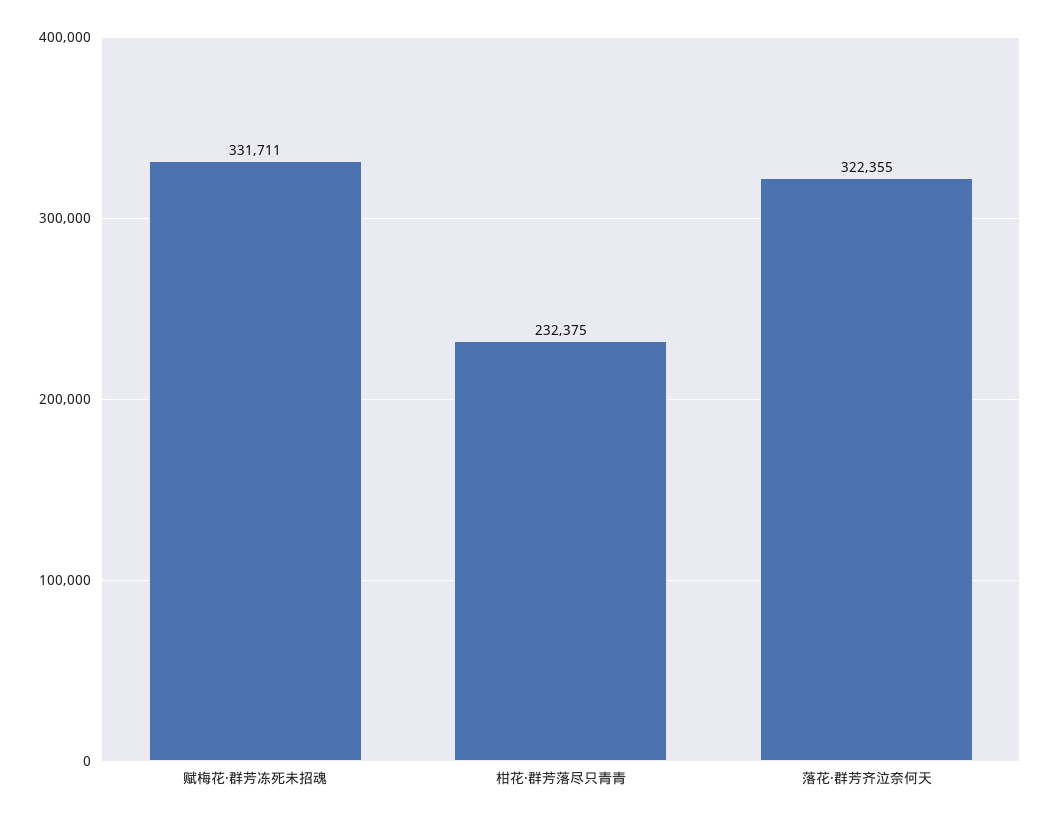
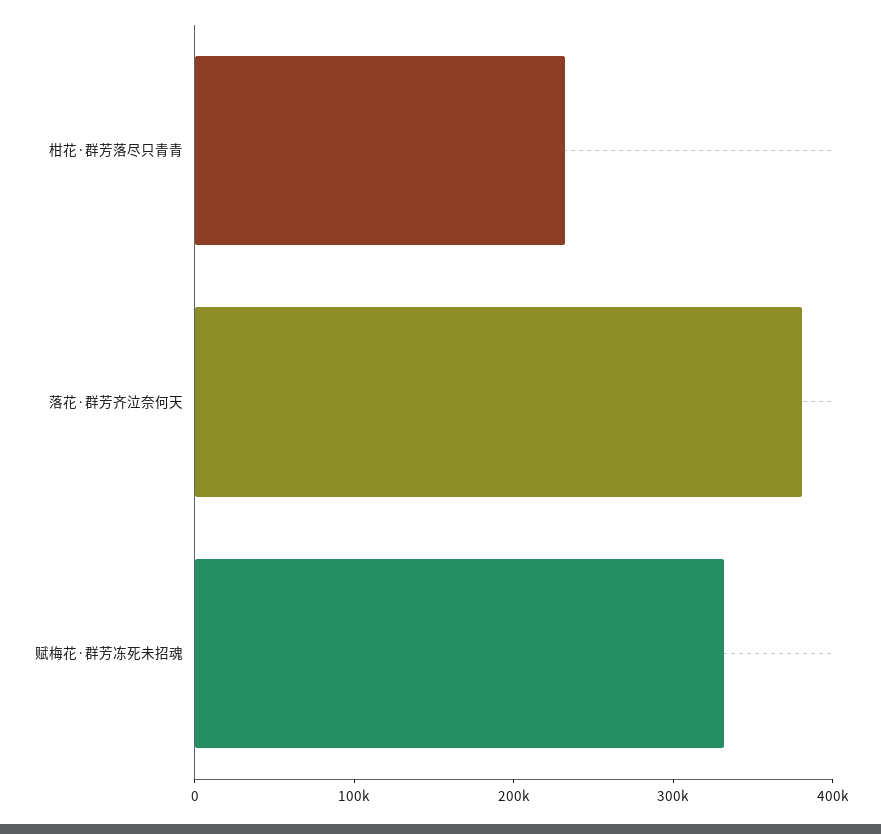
  {
    "赋梅花·群芳冻死未招魂": 331711,
    "柑花·群芳落尽只青青": 232375,
-   "落花·群芳齐泣奈何天": 322355
+   "落花·群芳齐泣奈何天": 380000
  }

